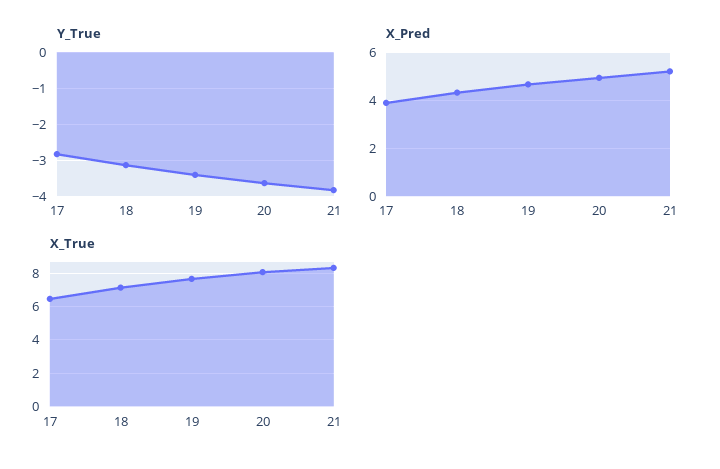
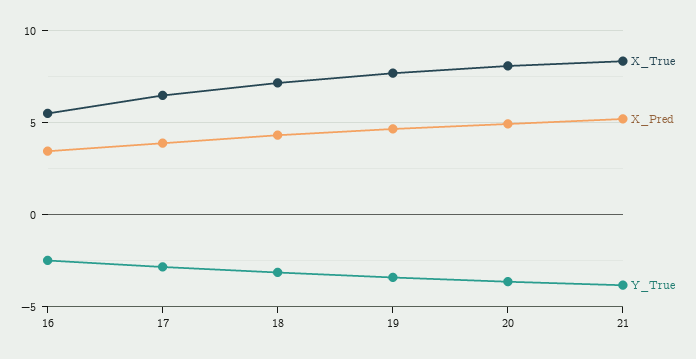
  {
    "Y_True": {
      "17": -2.8,
      "18": -3.2,
      "19": -3.4,
      "20": -3.6,
-     "21": -3.8
+     "21": -3.8,
+     "16": -2.5
    },
    "X_Pred": {
      "17": 4,
      "18": 4.25,
      "19": 4.75,
      "20": 5,
-     "21": 5.25
+     "21": 5.25,
+     "16": 3.5
    },
    "X_True": {
      "17": 6.5,
      "18": 7,
      "19": 7.5,
      "20": 8,
-     "21": 8.5
+     "21": 8.5,
+     "16": 5.5
    }
  }

